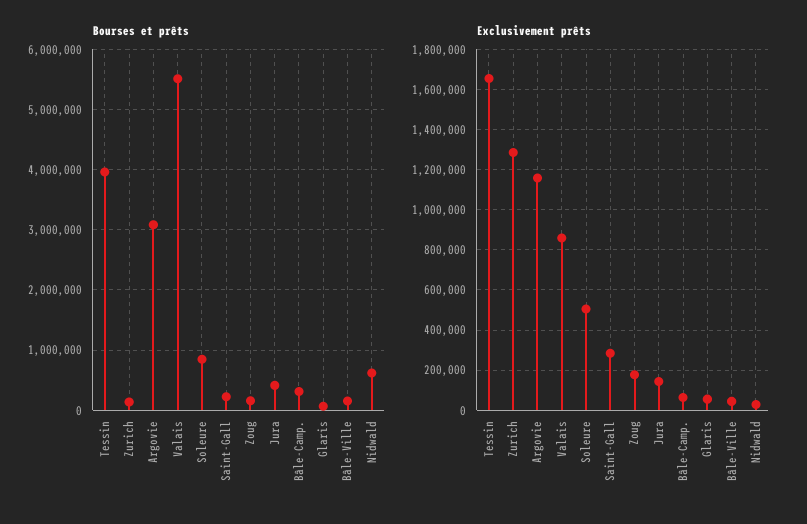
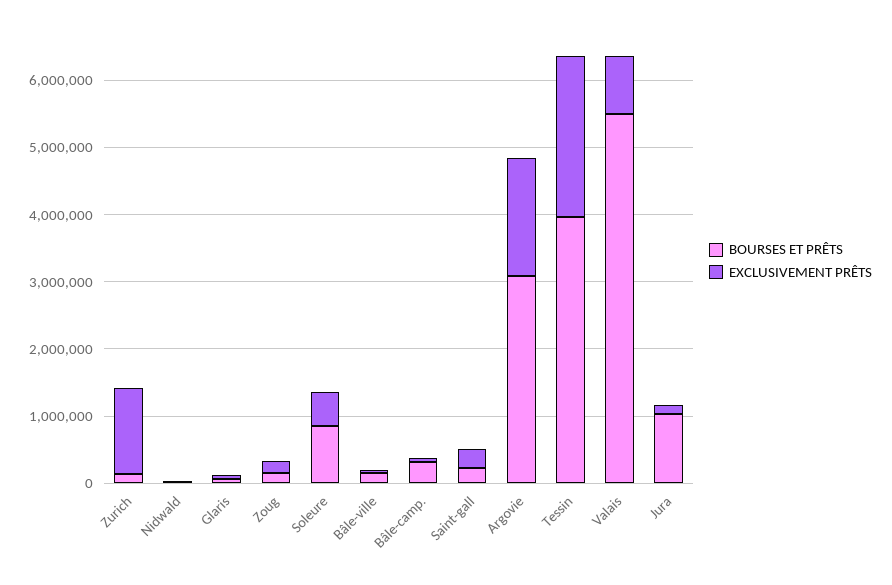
  {
    "Bourses et prêts": {
      "Tessin": 4000000,
      "Zurich": 100000,
      "Argovie": 3100000,
      "Valais": 5500000,
      "Soleure": 800000,
      "Saint-Gall": 200000,
      "Zoug": 200000,
-     "Jura": 400000,
+     "Jura": 1000000,
      "Bâle-Camp.": 300000,
      "Glaris": 100000,
      "Bâle-Ville": 200000,
-     "Nidwald": 600000
+     "Nidwald": 0
    },
    "Exclusivement prêts": {
-     "Tessin": 1650000,
+     "Tessin": 2400000,
      "Zurich": 1300000,
-     "Argovie": 1150000,
+     "Argovie": 1800000,
      "Valais": 850000,
      "Soleure": 500000,
      "Saint-Gall": 300000,
      "Zoug": 200000,
      "Jura": 150000,
      "Bâle-Camp.": 50000,
      "Glaris": 50000,
      "Bâle-Ville": 50000,
      "Nidwald": 50000
    }
  }

